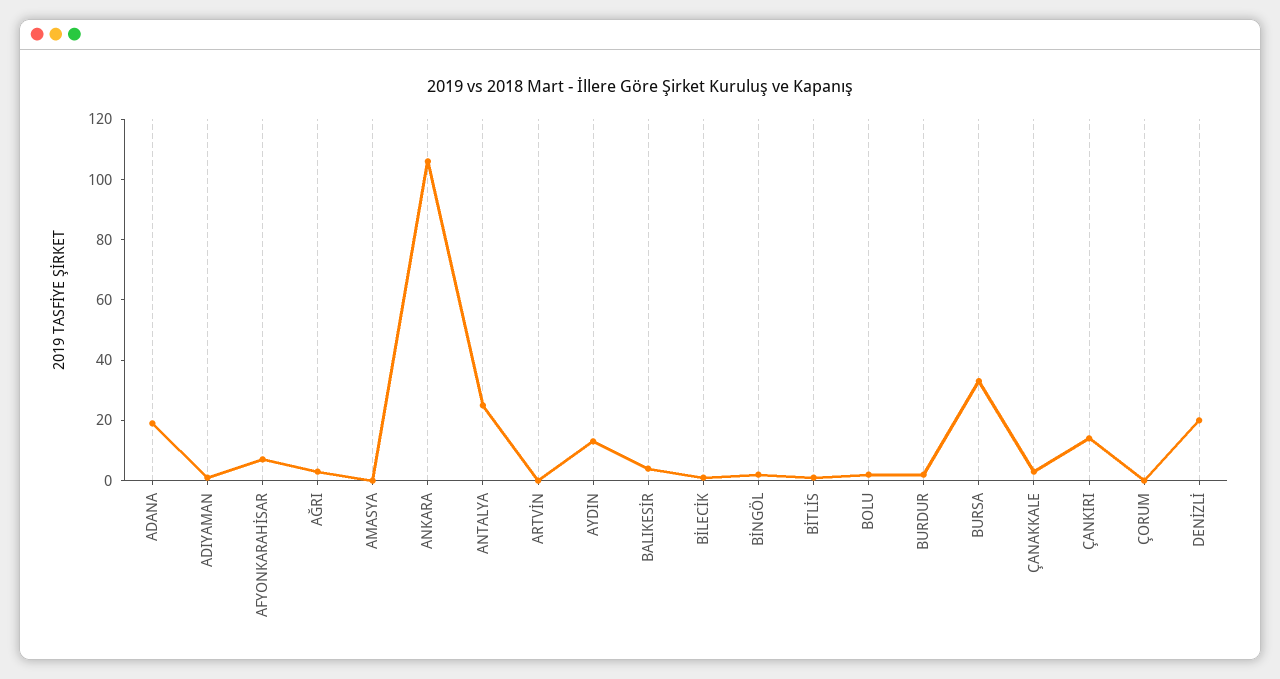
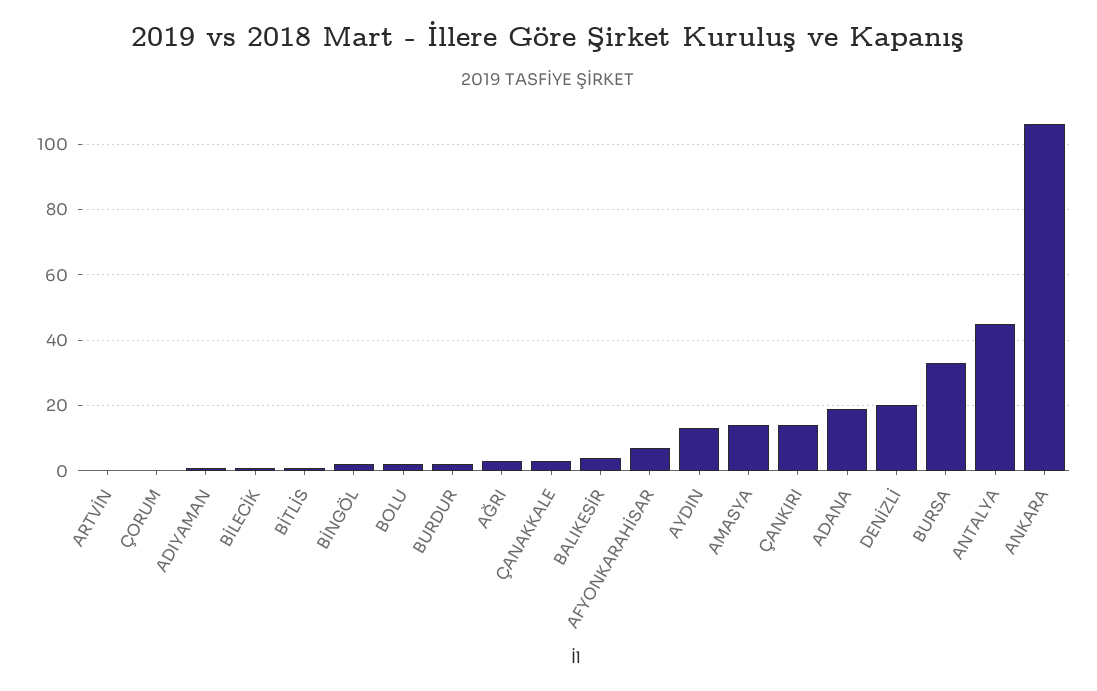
  {
    "ADANA": 20,
    "ADIYAMAN": 0,
    "AFYONKARAHİSAR": 5,
    "AĞRI": 5,
-   "AMASYA": 0,
+   "AMASYA": 15,
    "ANKARA": 105,
-   "ANTALYA": 25,
+   "ANTALYA": 45,
    "ARTVİN": 0,
    "AYDIN": 15,
    "BALIKESİR": 5,
    "BİLECİK": 0,
    "BİNGÖL": 0,
    "BİTLİS": 0,
    "BOLU": 0,
    "BURDUR": 0,
    "BURSA": 35,
    "ÇANAKKALE": 5,
    "ÇANKIRI": 15,
    "ÇORUM": 0,
    "DENİZLİ": 20
  }

